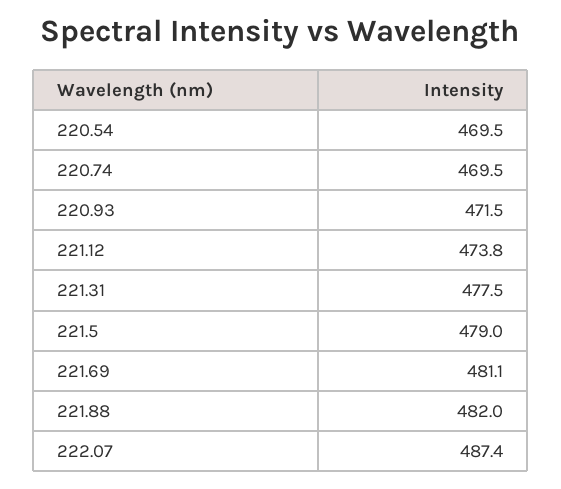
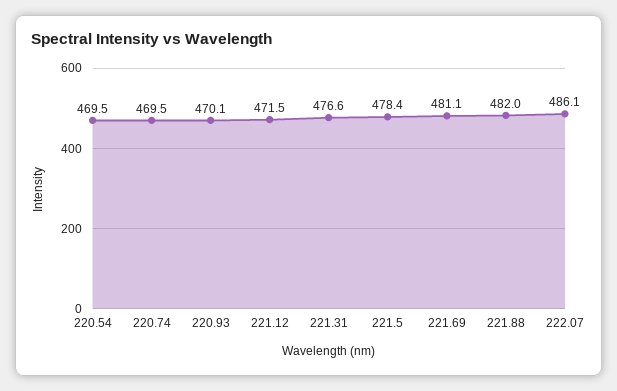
  {
    "220.54": 469.5,
    "220.74": 469.5,
-   "220.93": 471.5,
+   "220.93": 470.1,
-   "221.12": 473.8,
+   "221.12": 471.5,
-   "221.31": 477.5,
+   "221.31": 476.6,
-   "221.5": 479,
+   "221.5": 478.4,
    "221.69": 481.1,
    "221.88": 482,
-   "222.07": 487.4
+   "222.07": 486.1
  }

